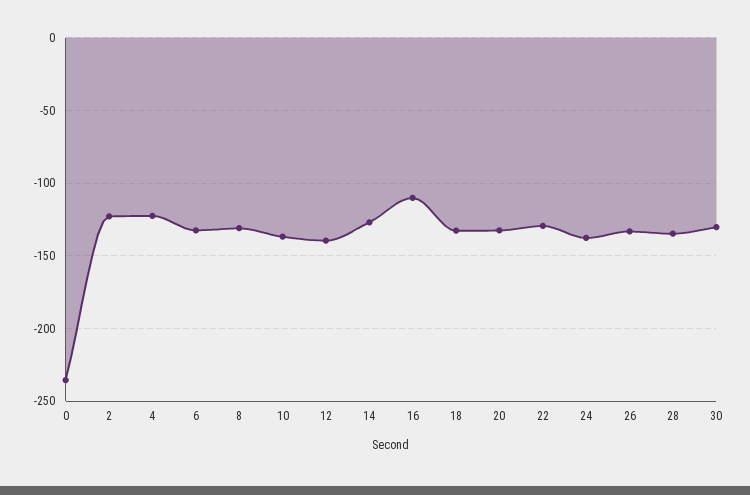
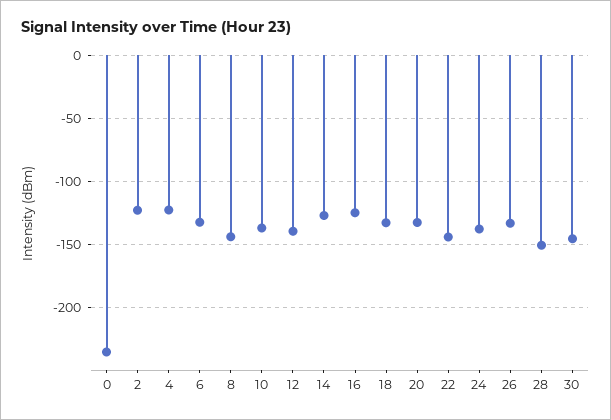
  {
    "0": -235,
    "2": -125,
    "4": -125,
    "6": -135,
-   "8": -130,
+   "8": -145,
    "10": -135,
    "12": -140,
    "14": -125,
-   "16": -110,
+   "16": -125,
    "18": -135,
    "20": -135,
-   "22": -130,
+   "22": -145,
    "24": -140,
    "26": -135,
-   "28": -135,
+   "28": -150,
-   "30": -130
+   "30": -145
  }

